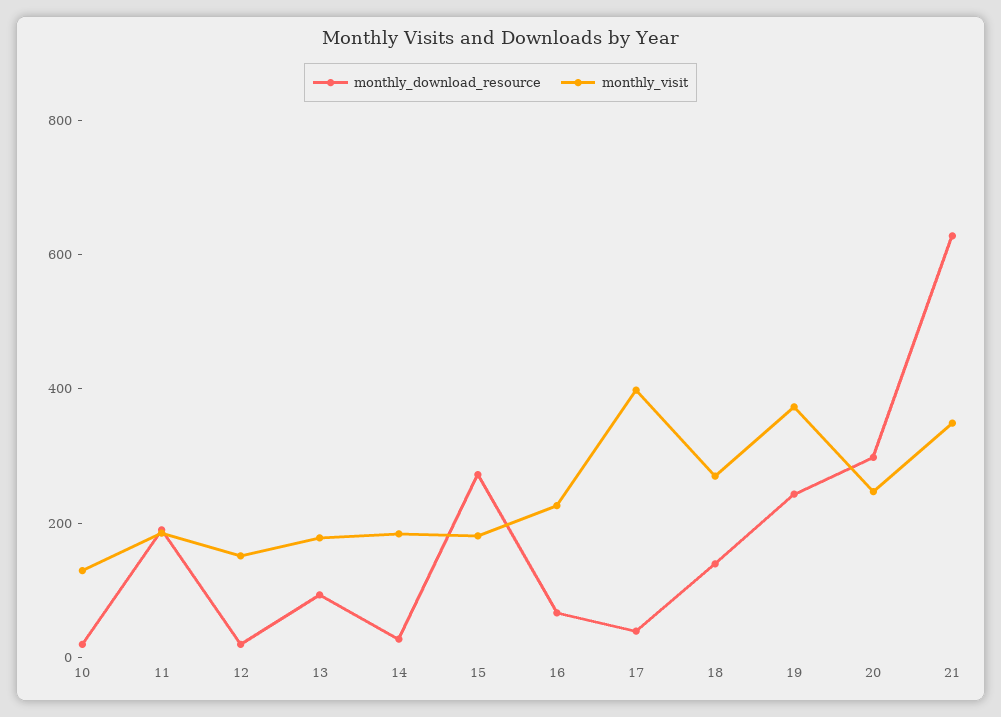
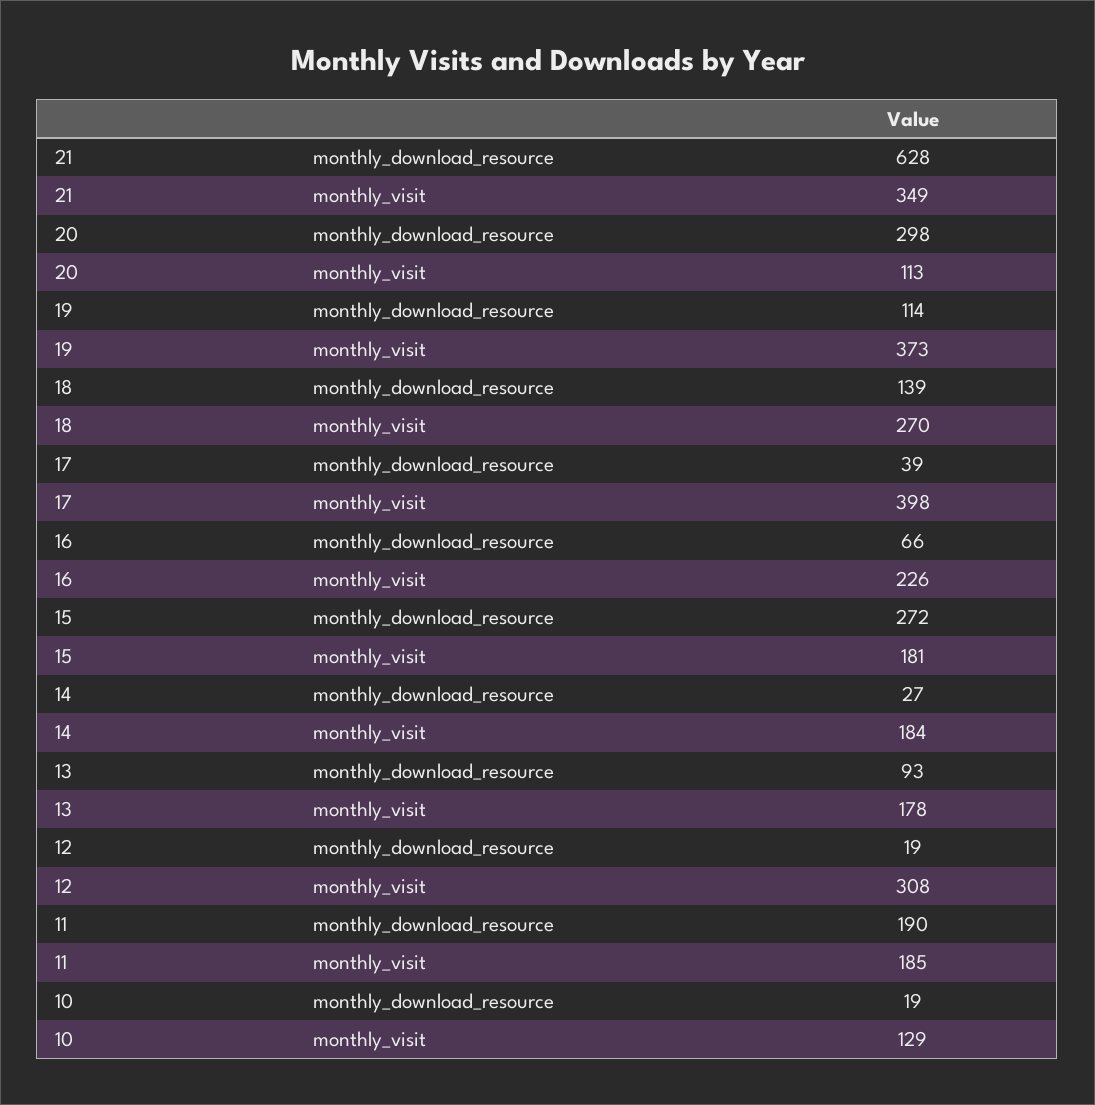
  {
    "monthly_download_resource": {
      "10": 19,
      "11": 190,
      "12": 19,
      "13": 93,
      "14": 27,
      "15": 272,
      "16": 66,
      "17": 39,
      "18": 139,
-     "19": 250,
+     "19": 114,
      "20": 298,
      "21": 628
    },
    "monthly_visit": {
      "10": 129,
      "11": 185,
-     "12": 150,
+     "12": 308,
      "13": 178,
      "14": 184,
      "15": 181,
      "16": 226,
      "17": 398,
      "18": 270,
      "19": 373,
-     "20": 250,
+     "20": 113,
      "21": 349
    }
  }

